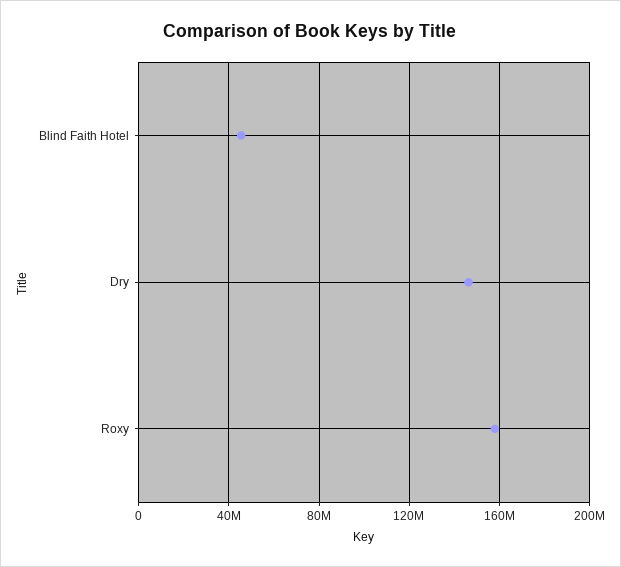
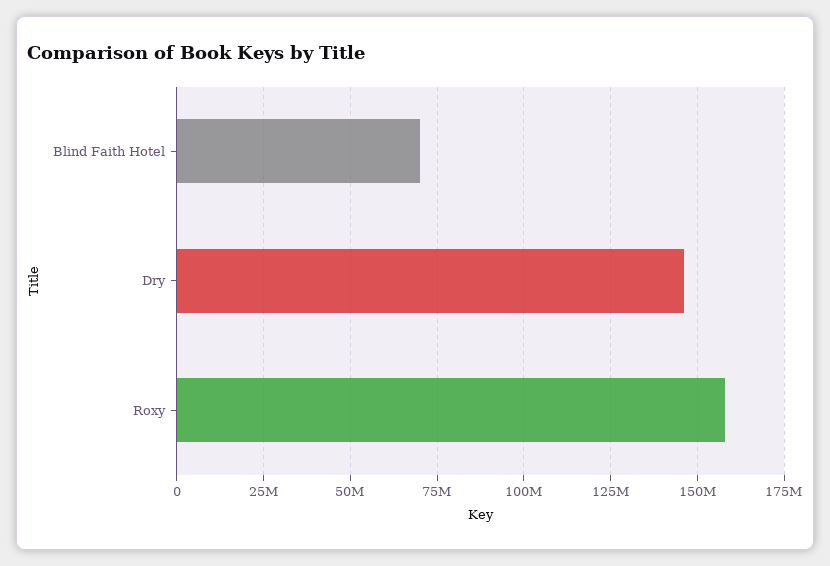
  {
-   "Blind Faith Hotel": 45000000,
+   "Blind Faith Hotel": 70000000,
    "Dry": 145000000,
    "Roxy": 157500000
  }

